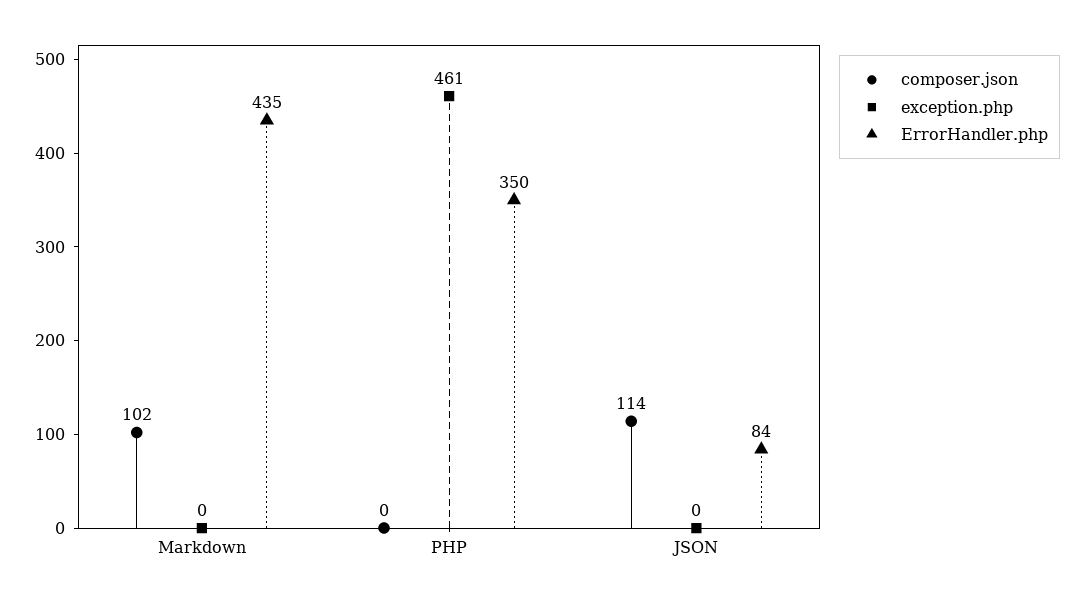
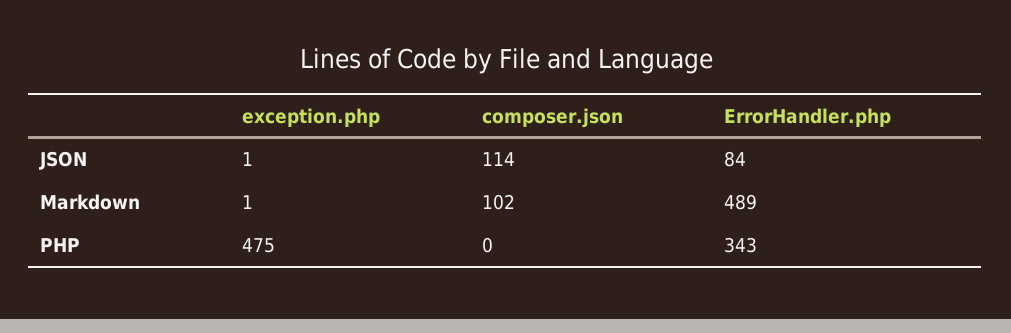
  {
    "composer.json": {
      "Markdown": 102,
      "PHP": 0,
      "JSON": 114
    },
    "exception.php": {
-     "Markdown": 0,
+     "Markdown": 1,
-     "PHP": 461,
+     "PHP": 475,
-     "JSON": 0
+     "JSON": 1
    },
    "ErrorHandler.php": {
-     "Markdown": 435,
+     "Markdown": 489,
-     "PHP": 350,
+     "PHP": 343,
      "JSON": 84
    }
  }

